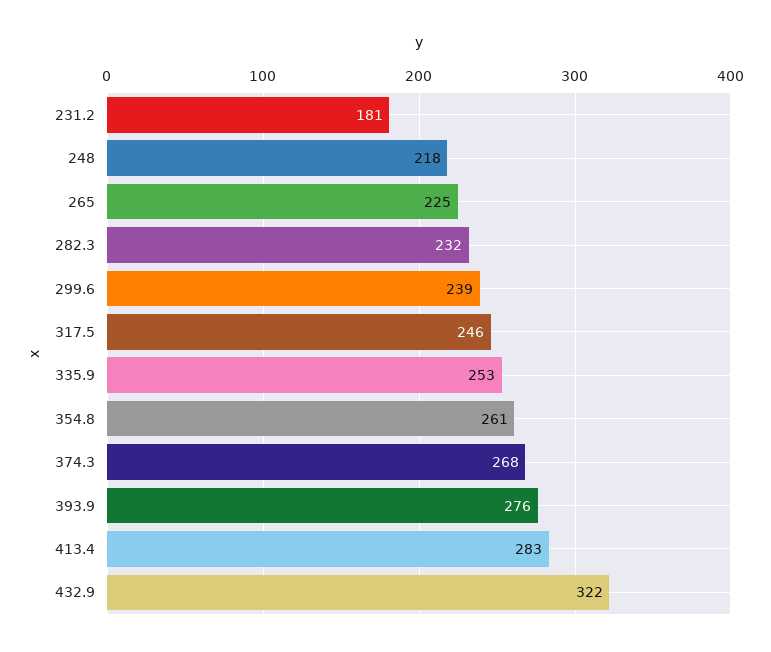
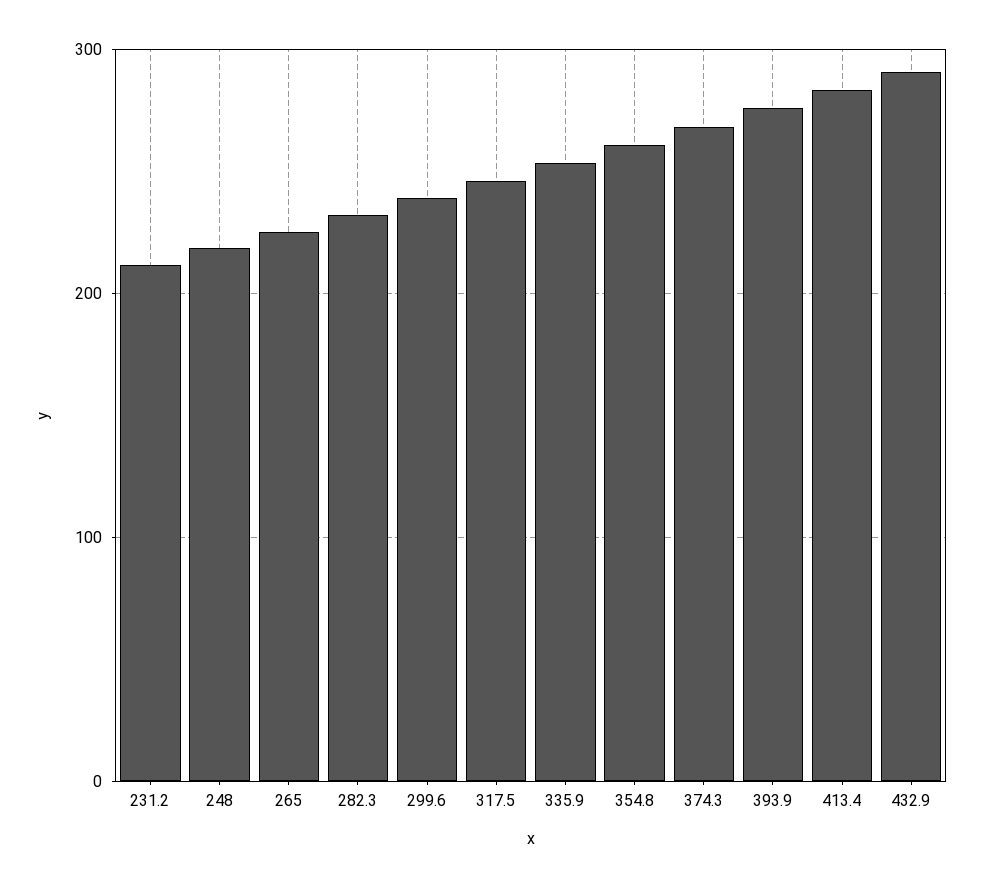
  {
-   "231.2": 181,
+   "231.2": 210,
    "248": 218,
    "265": 225,
    "282.3": 232,
    "299.6": 239,
    "317.5": 246,
    "335.9": 253,
    "354.8": 261,
    "374.3": 268,
    "393.9": 276,
    "413.4": 283,
-   "432.9": 322
+   "432.9": 290
  }

